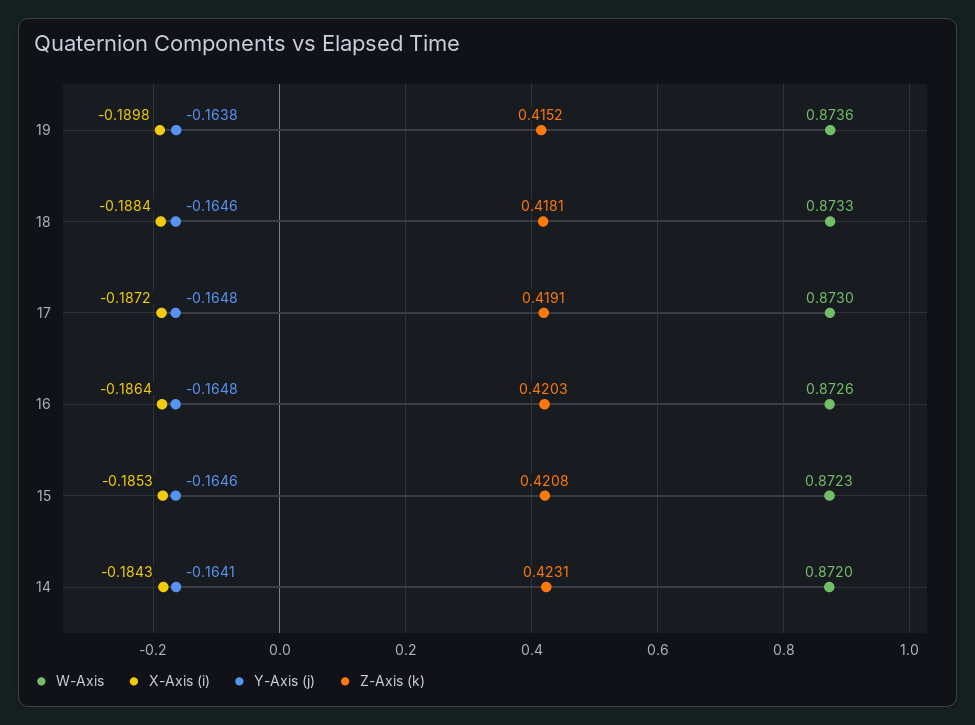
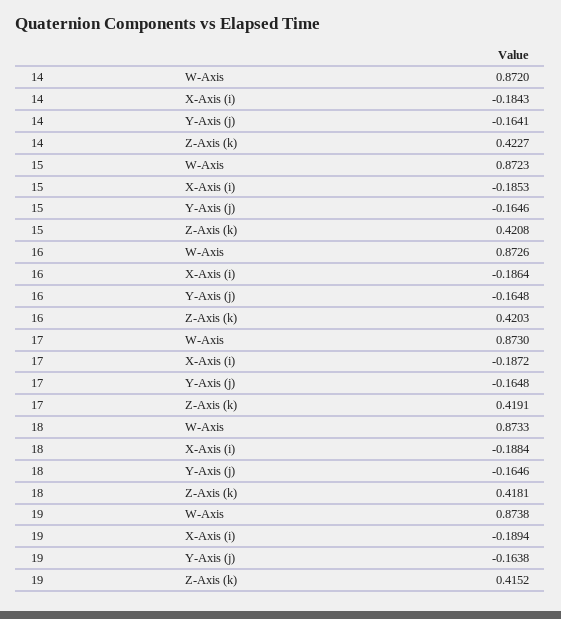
  {
    "W-Axis": {
-     "19": 0.8736,
+     "19": 0.8738,
      "18": 0.8733,
      "17": 0.873,
      "16": 0.8726,
      "15": 0.8723,
      "14": 0.872
    },
    "X-Axis (i)": {
-     "19": -0.1898,
+     "19": -0.1894,
      "18": -0.1884,
      "17": -0.1872,
      "16": -0.1864,
      "15": -0.1853,
      "14": -0.1843
    },
    "Y-Axis (j)": {
      "19": -0.1638,
      "18": -0.1646,
      "17": -0.1648,
      "16": -0.1648,
      "15": -0.1646,
      "14": -0.1641
    },
    "Z-Axis (k)": {
      "19": 0.4152,
      "18": 0.4181,
      "17": 0.4191,
      "16": 0.4203,
      "15": 0.4208,
-     "14": 0.4231
+     "14": 0.4227
    }
  }

